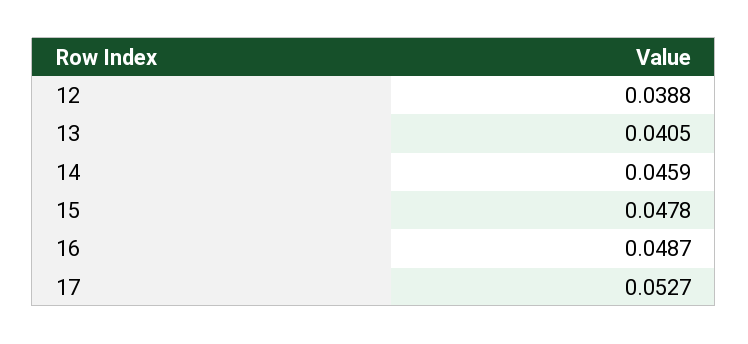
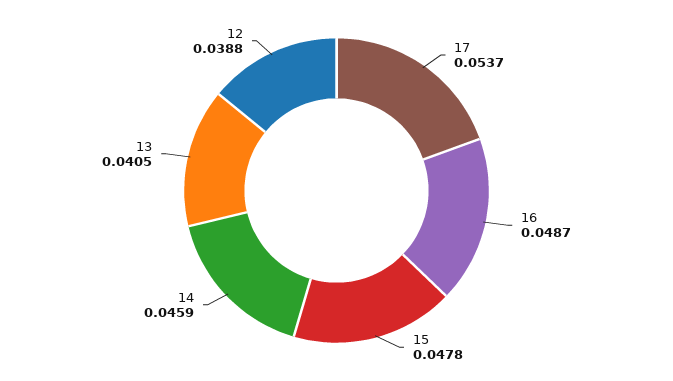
  {
    "12": 0.0388,
    "13": 0.0405,
    "14": 0.0459,
    "15": 0.0478,
    "16": 0.0487,
-   "17": 0.0527
+   "17": 0.0537
  }

